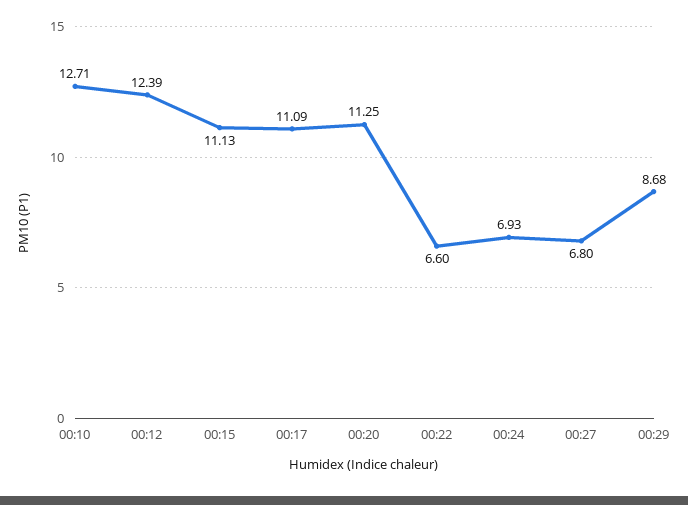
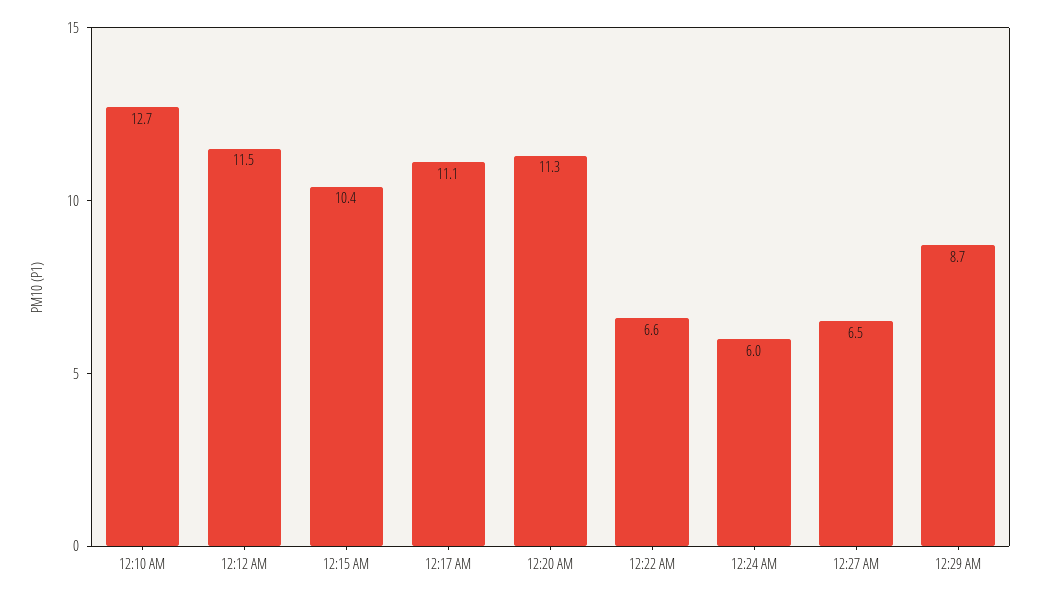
  {
    "00:10": 12.71,
-   "00:12": 12.39,
+   "00:12": 11.5,
-   "00:15": 11.13,
+   "00:15": 10.4,
    "00:17": 11.09,
    "00:20": 11.25,
    "00:22": 6.6,
-   "00:24": 6.93,
+   "00:24": 6,
-   "00:27": 6.8,
+   "00:27": 6.5,
    "00:29": 8.68
  }

